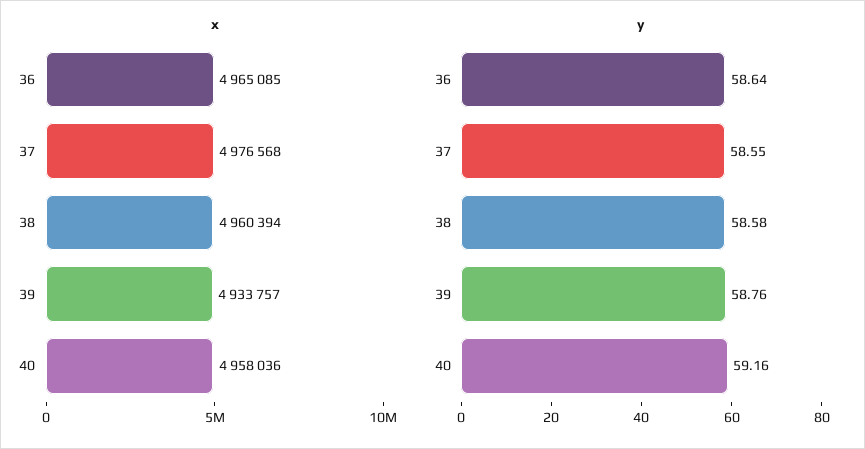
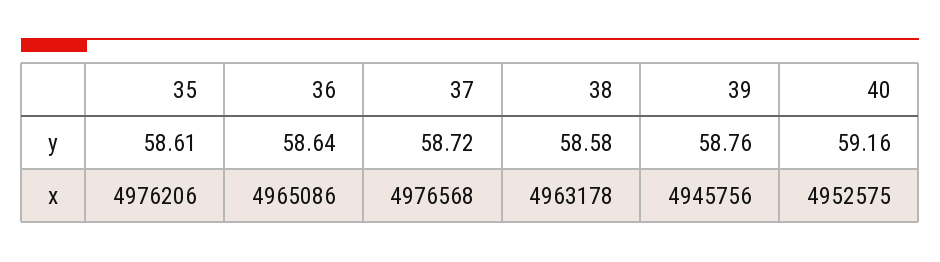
  {
    "x": {
-     "36": 4965085,
+     "36": 4965086,
      "37": 4976568,
-     "38": 4960394,
+     "38": 4963178,
-     "39": 4933757,
+     "39": 4945756,
-     "40": 4958036
+     "40": 4952575,
+     "35": 4976206
    },
    "y": {
      "36": 58.64,
-     "37": 58.55,
+     "37": 58.72,
      "38": 58.58,
      "39": 58.76,
-     "40": 59.16
+     "40": 59.16,
+     "35": 58.61
    }
  }

